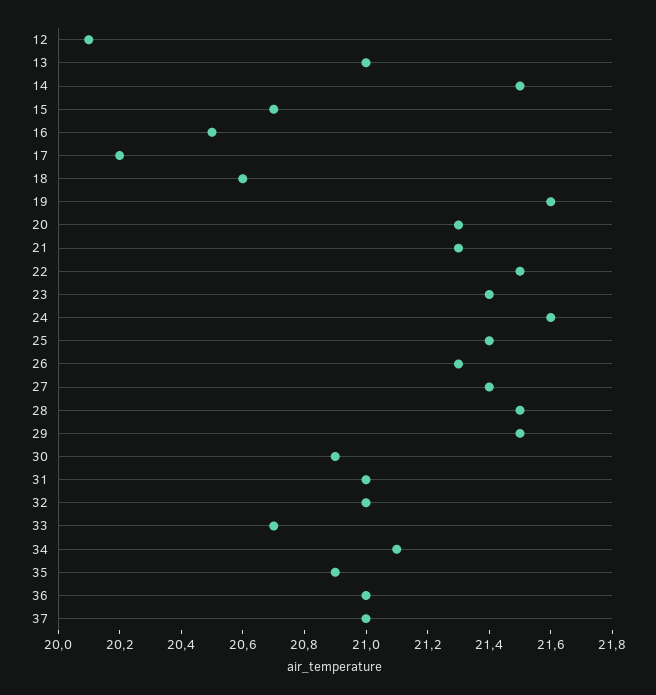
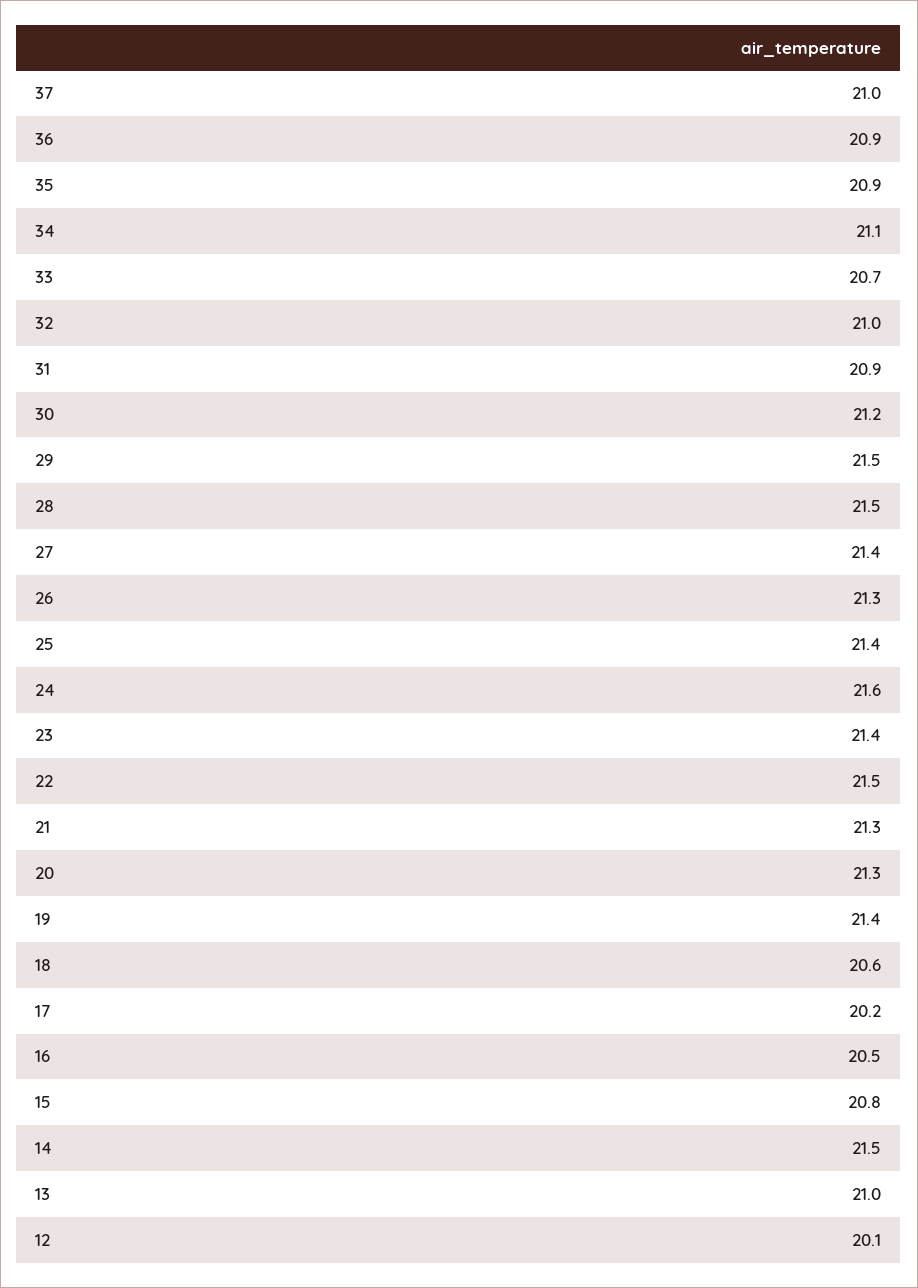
  {
    "12": 20.1,
    "13": 21,
    "14": 21.5,
-   "15": 20.7,
+   "15": 20.8,
    "16": 20.5,
    "17": 20.2,
    "18": 20.6,
-   "19": 21.6,
+   "19": 21.4,
    "20": 21.3,
    "21": 21.3,
    "22": 21.5,
    "23": 21.4,
    "24": 21.6,
    "25": 21.4,
    "26": 21.3,
    "27": 21.4,
    "28": 21.5,
    "29": 21.5,
-   "30": 20.9,
+   "30": 21.2,
-   "31": 21,
+   "31": 20.9,
    "32": 21,
    "33": 20.7,
    "34": 21.1,
    "35": 20.9,
-   "36": 21,
+   "36": 20.9,
    "37": 21
  }

